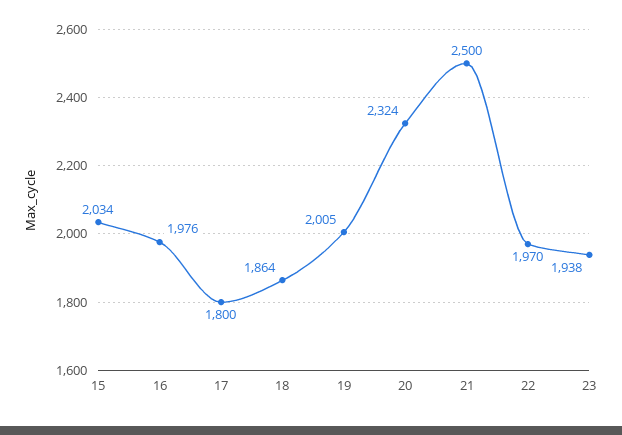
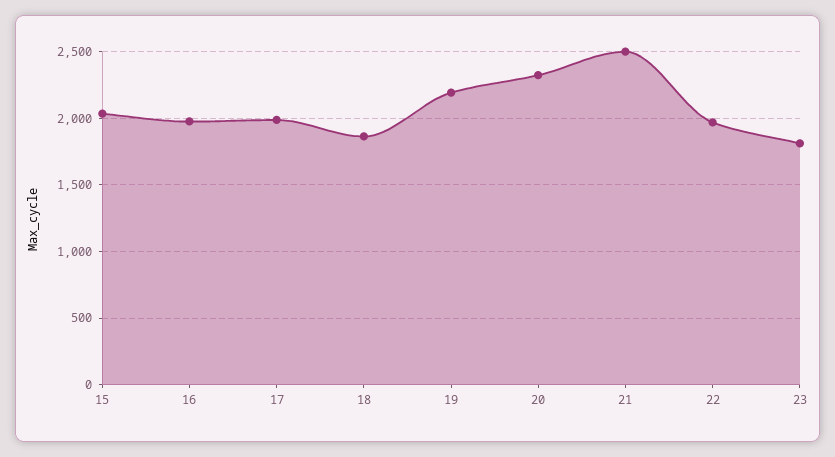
  {
    "15": 2034,
    "16": 1976,
-   "17": 1800,
+   "17": 2000,
    "18": 1864,
-   "19": 2005,
+   "19": 2200,
    "20": 2324,
    "21": 2500,
    "22": 1970,
-   "23": 1938
+   "23": 1800
  }

